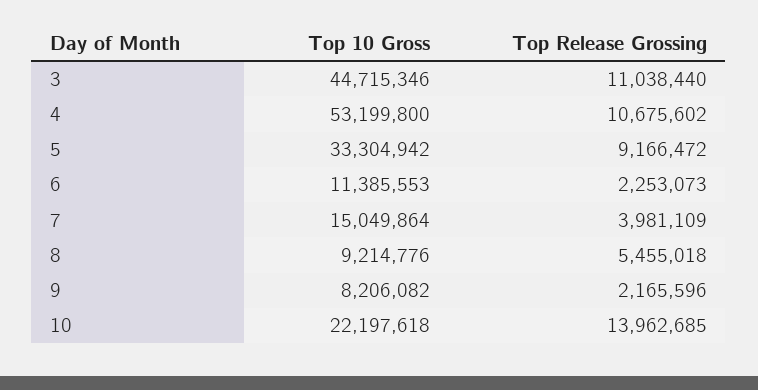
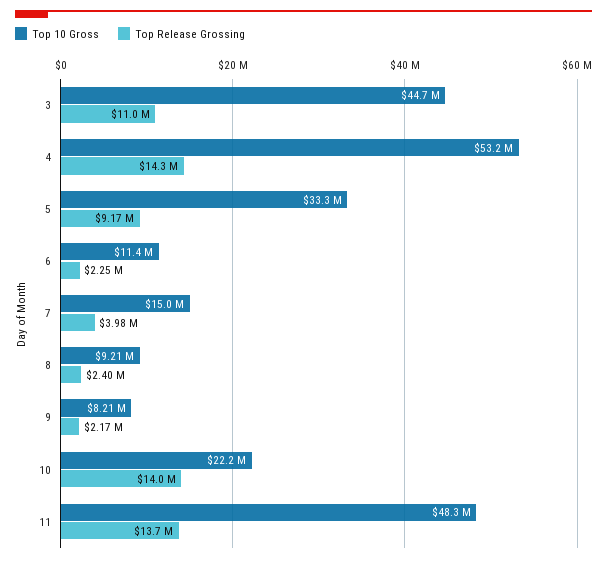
  {
    "Top 10 Gross": {
      "3": 44715346,
      "4": 53199800,
      "5": 33304942,
      "6": 11385553,
      "7": 15049864,
      "8": 9214776,
      "9": 8206082,
-     "10": 22197618
+     "10": 22197618,
+     "11": 48300000
    },
    "Top Release Grossing": {
      "3": 11038440,
-     "4": 10675602,
+     "4": 14300000,
      "5": 9166472,
      "6": 2253073,
      "7": 3981109,
-     "8": 5455018,
+     "8": 2400000,
      "9": 2165596,
-     "10": 13962685
+     "10": 13962685,
+     "11": 13700000
    }
  }

